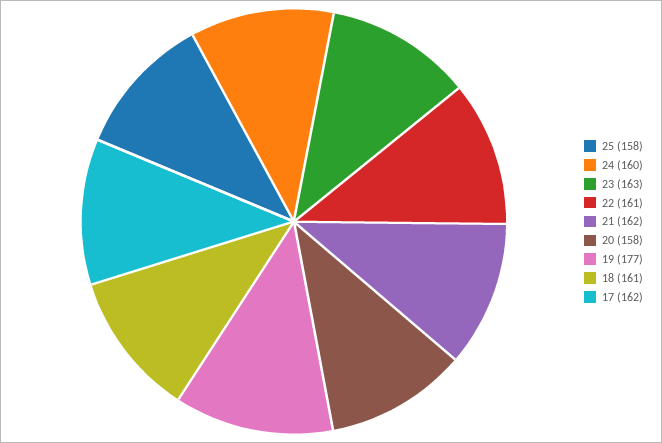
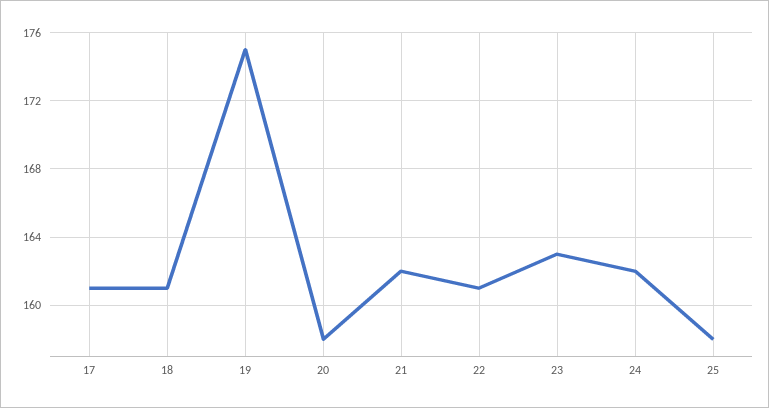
  {
    "25": 158,
-   "24": 160,
+   "24": 162,
    "23": 163,
    "22": 161,
    "21": 162,
    "20": 158,
-   "19": 177,
+   "19": 175,
    "18": 161,
-   "17": 162
+   "17": 161
  }

